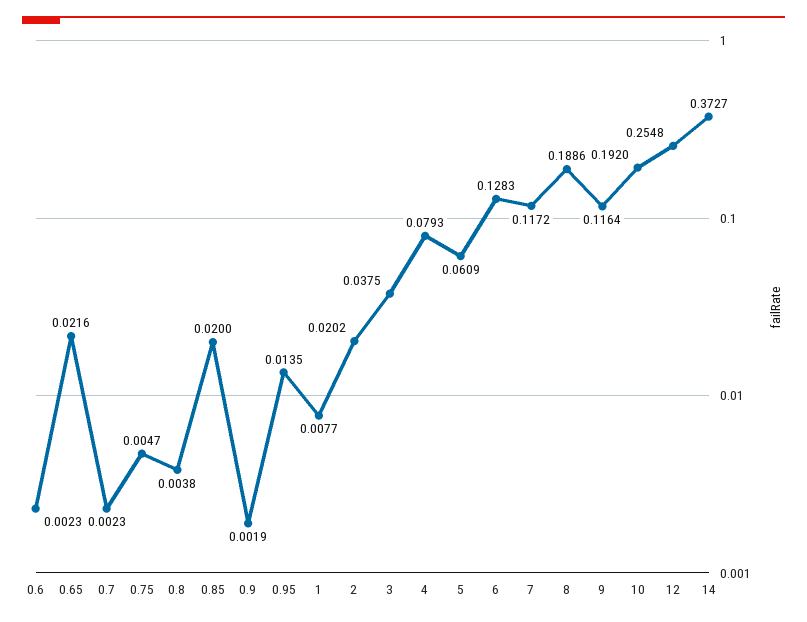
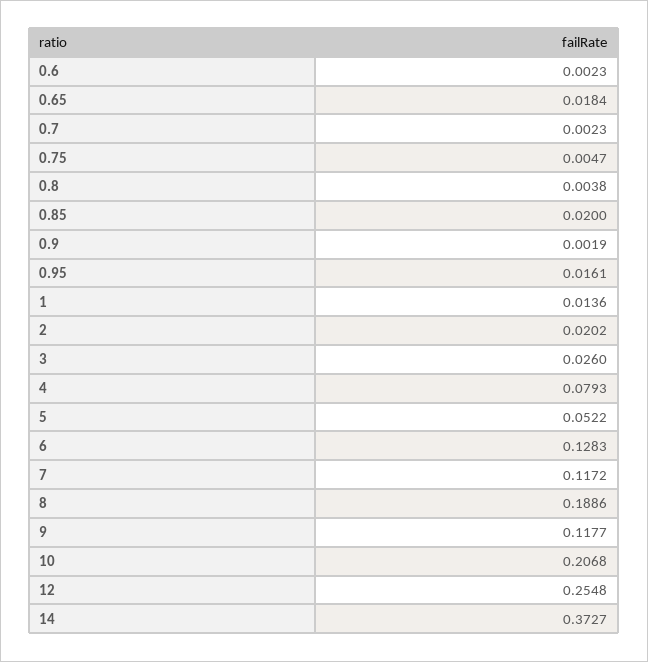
  {
    "0.6": 0.0023,
-   "0.65": 0.0216,
+   "0.65": 0.0184,
    "0.7": 0.0023,
    "0.75": 0.0047,
    "0.8": 0.0038,
    "0.85": 0.02,
    "0.9": 0.0019,
-   "0.95": 0.0135,
+   "0.95": 0.0161,
-   "1": 0.0077,
+   "1": 0.0136,
    "2": 0.0202,
-   "3": 0.0375,
+   "3": 0.026,
    "4": 0.0793,
-   "5": 0.0609,
+   "5": 0.0522,
    "6": 0.1283,
    "7": 0.1172,
    "8": 0.1886,
-   "9": 0.1164,
+   "9": 0.1177,
-   "10": 0.192,
+   "10": 0.2068,
    "12": 0.2548,
    "14": 0.3727
  }

